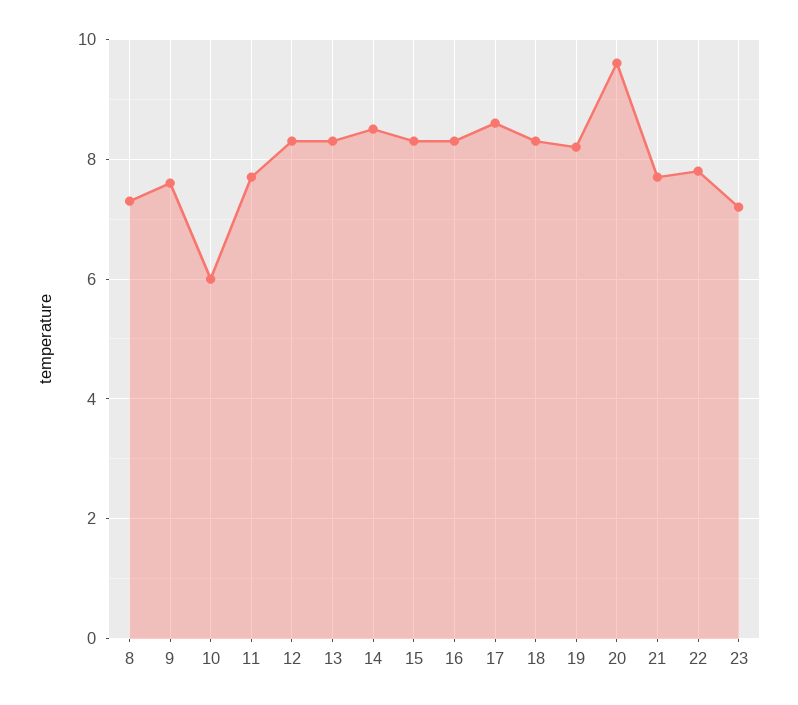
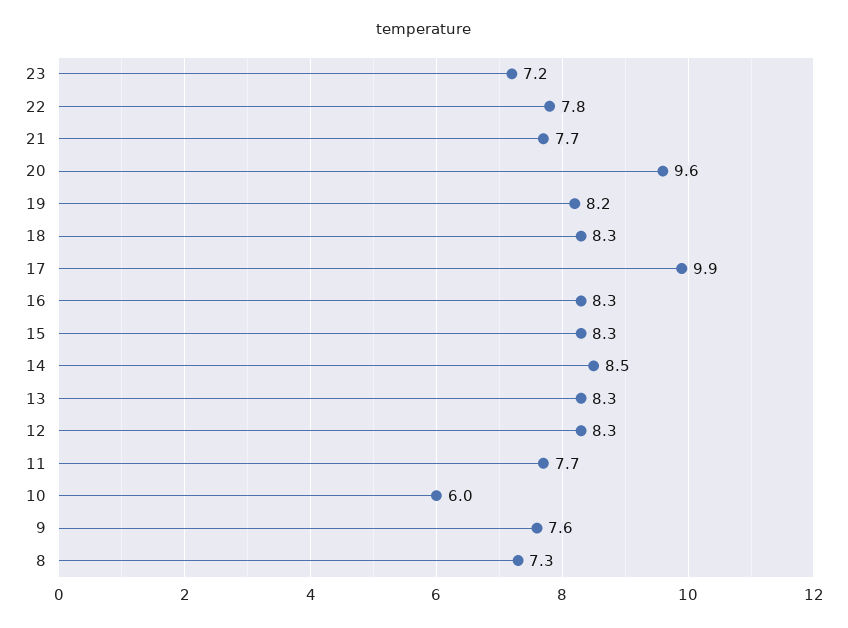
  {
    "8": 7.3,
    "9": 7.6,
    "10": 6,
    "11": 7.7,
    "12": 8.3,
    "13": 8.3,
    "14": 8.5,
    "15": 8.3,
    "16": 8.3,
-   "17": 8.5,
+   "17": 9.9,
    "18": 8.3,
    "19": 8.2,
    "20": 9.6,
    "21": 7.7,
    "22": 7.8,
    "23": 7.2
  }

